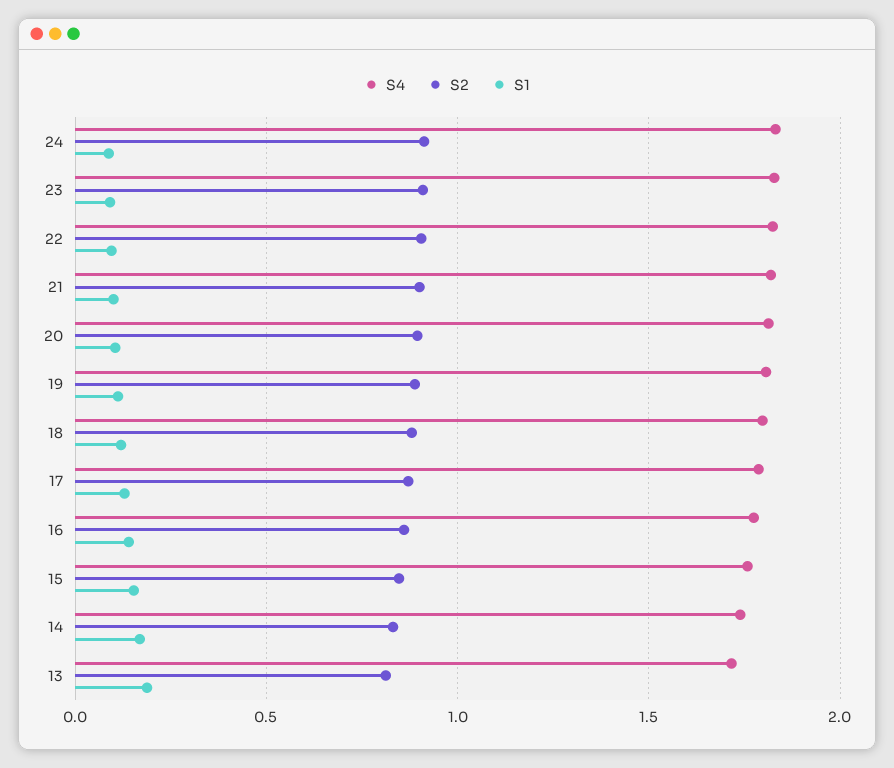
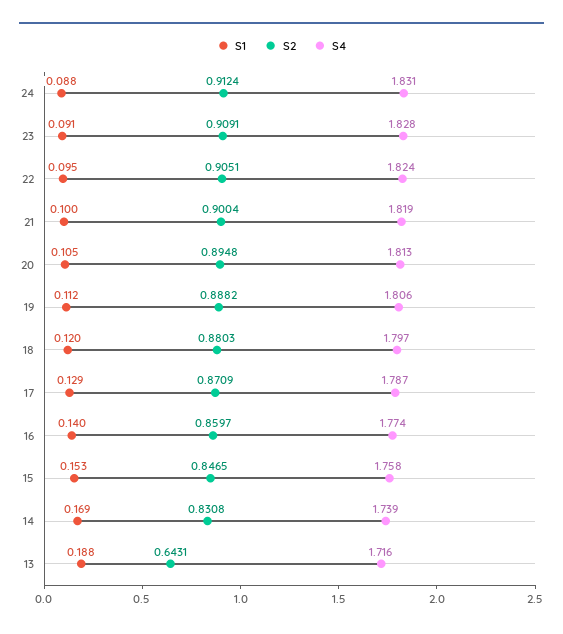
  {
    "S4": {
      "24": 1.831,
      "23": 1.828,
      "22": 1.824,
      "21": 1.819,
      "20": 1.813,
      "19": 1.806,
      "18": 1.797,
      "17": 1.787,
      "16": 1.774,
      "15": 1.758,
      "14": 1.739,
      "13": 1.716
    },
    "S2": {
      "24": 0.9124,
      "23": 0.9091,
      "22": 0.9051,
      "21": 0.9004,
      "20": 0.8948,
      "19": 0.8882,
      "18": 0.8803,
      "17": 0.8709,
      "16": 0.8597,
      "15": 0.8465,
      "14": 0.8308,
-     "13": 0.8
+     "13": 0.6431
    },
    "S1": {
      "24": 0.088,
      "23": 0.091,
      "22": 0.095,
      "21": 0.1,
      "20": 0.105,
      "19": 0.112,
      "18": 0.12,
      "17": 0.129,
      "16": 0.14,
      "15": 0.153,
      "14": 0.169,
      "13": 0.188
    }
  }

